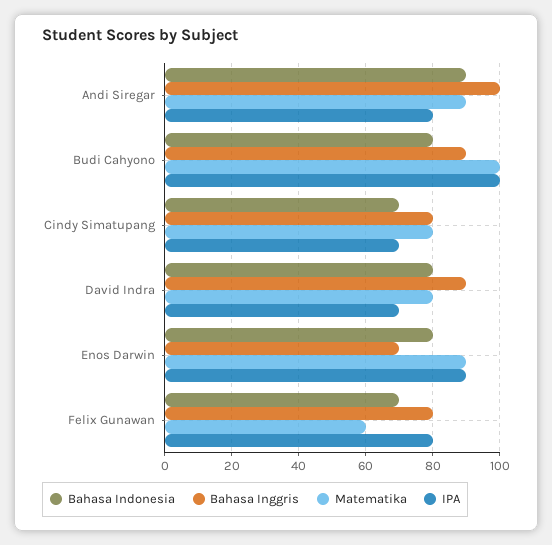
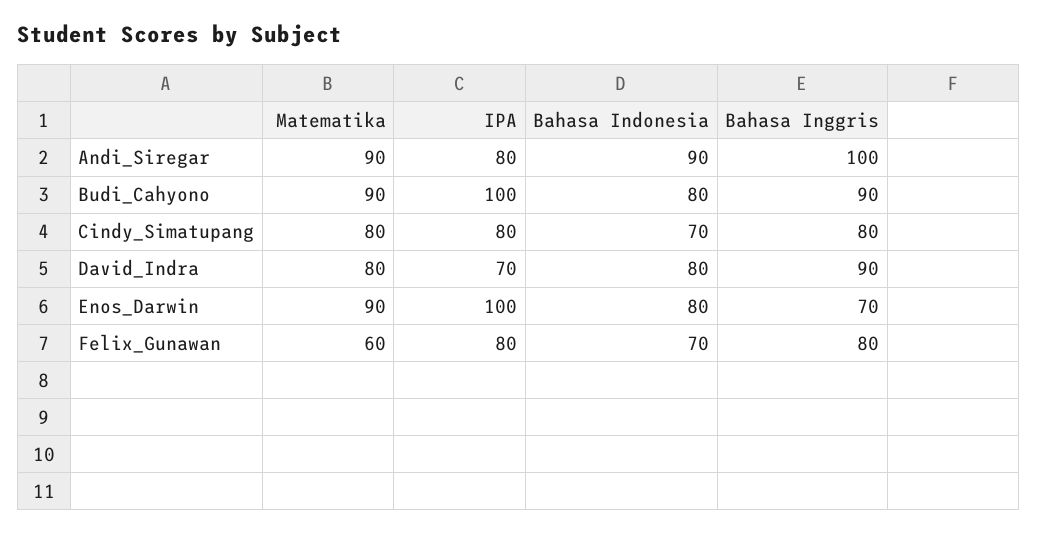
  {
    "Bahasa Indonesia": {
      "Andi Siregar": 90,
      "Budi Cahyono": 80,
      "Cindy Simatupang": 70,
      "David Indra": 80,
      "Enos Darwin": 80,
      "Felix Gunawan": 70
    },
    "Bahasa Inggris": {
      "Andi Siregar": 100,
      "Budi Cahyono": 90,
      "Cindy Simatupang": 80,
      "David Indra": 90,
      "Enos Darwin": 70,
      "Felix Gunawan": 80
    },
    "Matematika": {
      "Andi Siregar": 90,
-     "Budi Cahyono": 100,
+     "Budi Cahyono": 90,
      "Cindy Simatupang": 80,
      "David Indra": 80,
      "Enos Darwin": 90,
      "Felix Gunawan": 60
    },
    "IPA": {
      "Andi Siregar": 80,
      "Budi Cahyono": 100,
-     "Cindy Simatupang": 70,
+     "Cindy Simatupang": 80,
      "David Indra": 70,
-     "Enos Darwin": 90,
+     "Enos Darwin": 100,
      "Felix Gunawan": 80
    }
  }

